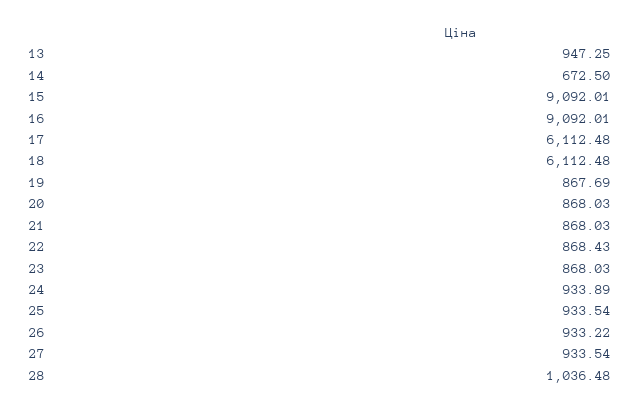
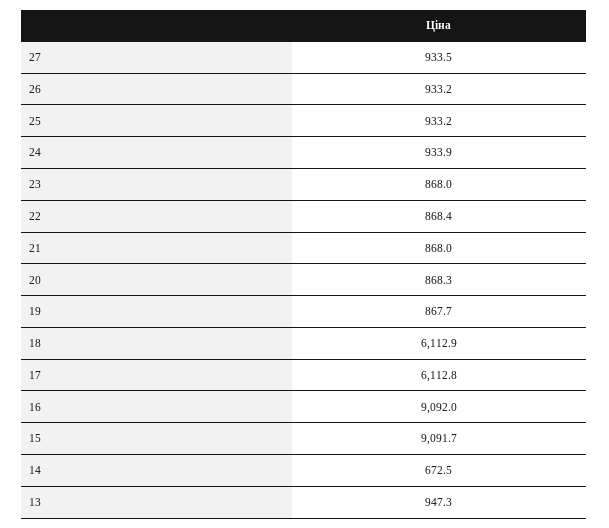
  {
    "13": 947.25,
    "14": 672.5,
-   "15": 9092.01,
+   "15": 9091.7,
    "16": 9092.01,
-   "17": 6112.48,
+   "17": 6112.8,
-   "18": 6112.48,
+   "18": 6112.9,
    "19": 867.69,
-   "20": 868.03,
+   "20": 868.3,
    "21": 868.03,
    "22": 868.43,
    "23": 868.03,
    "24": 933.89,
-   "25": 933.54,
+   "25": 933.2,
    "26": 933.22,
-   "27": 933.54,
+   "27": 933.54
-   "28": 1036.48
  }

